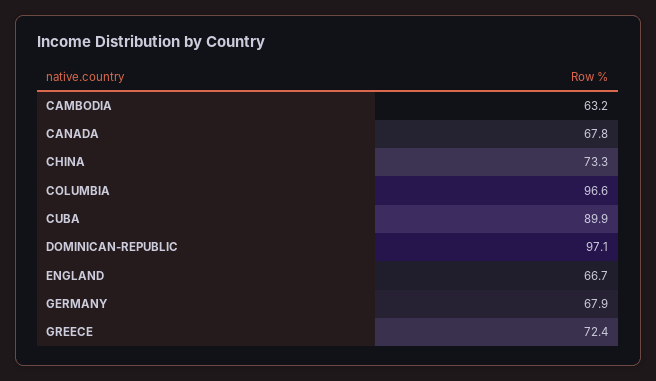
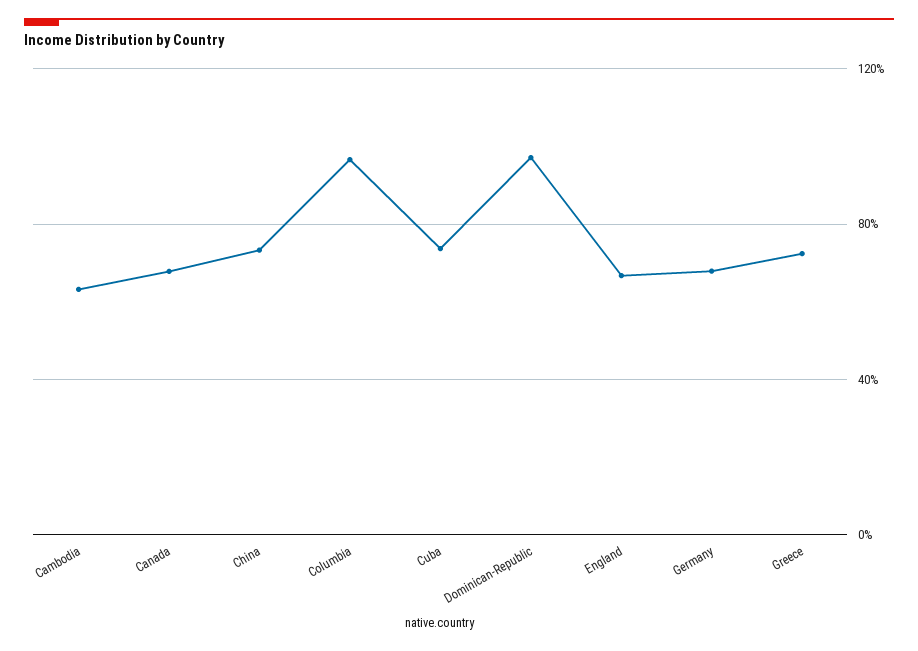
  {
    "CAMBODIA": 63.2,
    "CANADA": 67.8,
    "CHINA": 73.3,
    "COLUMBIA": 96.6,
-   "CUBA": 89.9,
+   "CUBA": 75,
    "DOMINICAN-REPUBLIC": 97.1,
    "ENGLAND": 66.7,
    "GERMANY": 67.9,
    "GREECE": 72.4
  }

